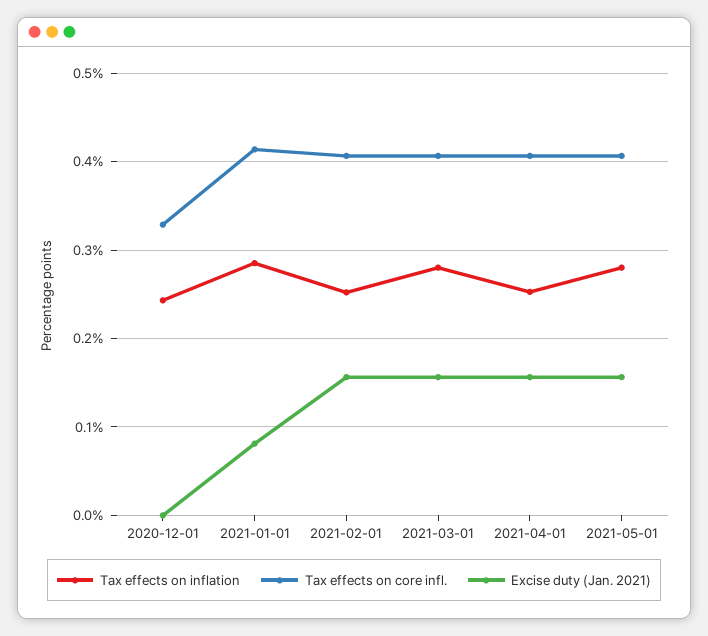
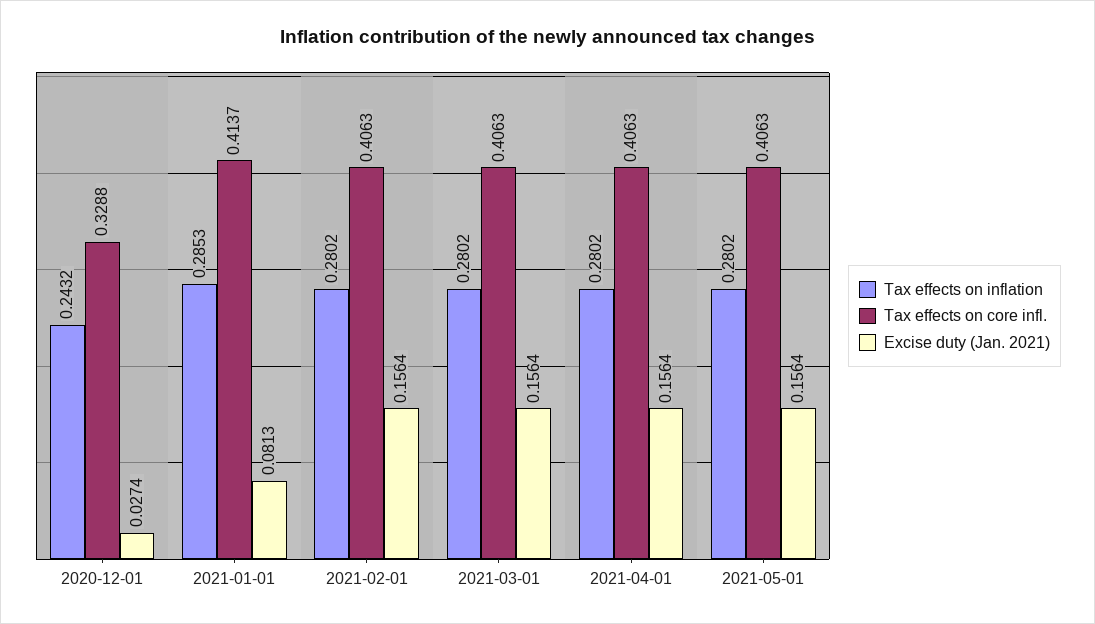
  {
    "Tax effects on inflation": {
      "2020-12-01": 0.2432,
      "2021-01-01": 0.2853,
-     "2021-02-01": 0.25,
+     "2021-02-01": 0.2802,
      "2021-03-01": 0.2802,
-     "2021-04-01": 0.25,
+     "2021-04-01": 0.2802,
      "2021-05-01": 0.2802
    },
    "Tax effects on core infl.": {
      "2020-12-01": 0.3288,
      "2021-01-01": 0.4137,
      "2021-02-01": 0.4063,
      "2021-03-01": 0.4063,
      "2021-04-01": 0.4063,
      "2021-05-01": 0.4063
    },
    "Excise duty (Jan. 2021)": {
-     "2020-12-01": 0,
+     "2020-12-01": 0.0274,
      "2021-01-01": 0.0813,
      "2021-02-01": 0.1564,
      "2021-03-01": 0.1564,
      "2021-04-01": 0.1564,
      "2021-05-01": 0.1564
    }
  }

